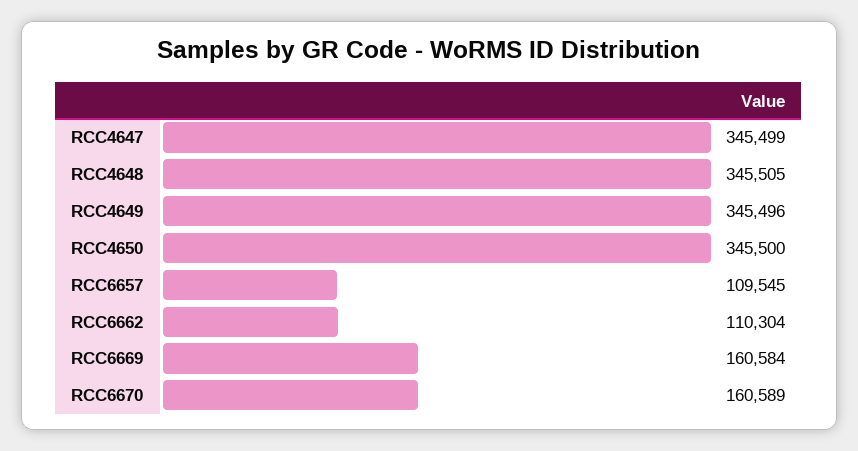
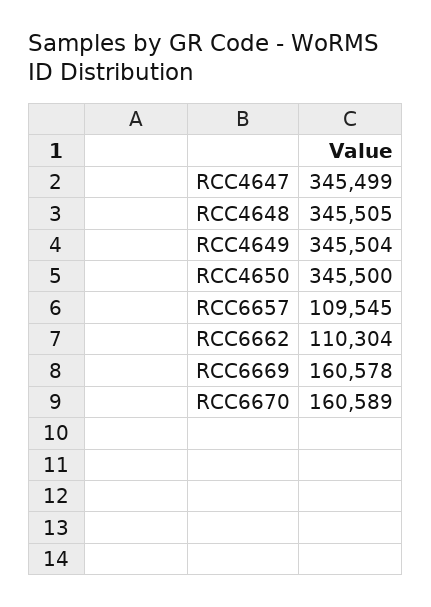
  {
    "RCC4647": 345499,
    "RCC4648": 345505,
-   "RCC4649": 345496,
+   "RCC4649": 345504,
    "RCC4650": 345500,
    "RCC6657": 109545,
    "RCC6662": 110304,
-   "RCC6669": 160584,
+   "RCC6669": 160578,
    "RCC6670": 160589
  }

